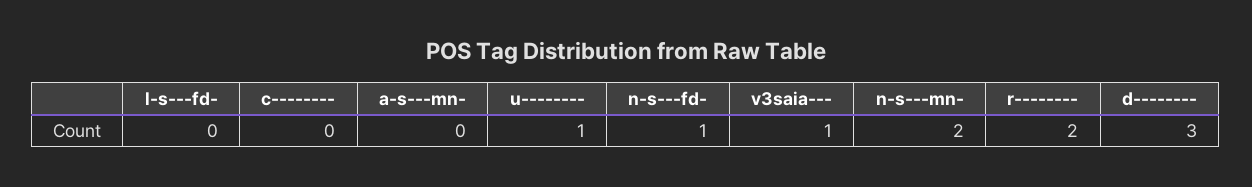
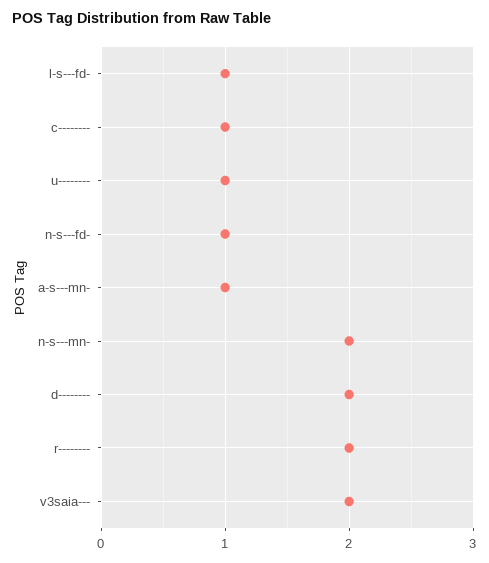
  {
-   "l-s---fd-": 0,
+   "l-s---fd-": 1,
-   "c--------": 0,
+   "c--------": 1,
-   "a-s---mn-": 0,
+   "a-s---mn-": 1,
    "u--------": 1,
    "n-s---fd-": 1,
-   "v3saia---": 1,
+   "v3saia---": 2,
    "n-s---mn-": 2,
    "r--------": 2,
-   "d--------": 3
+   "d--------": 2
  }

